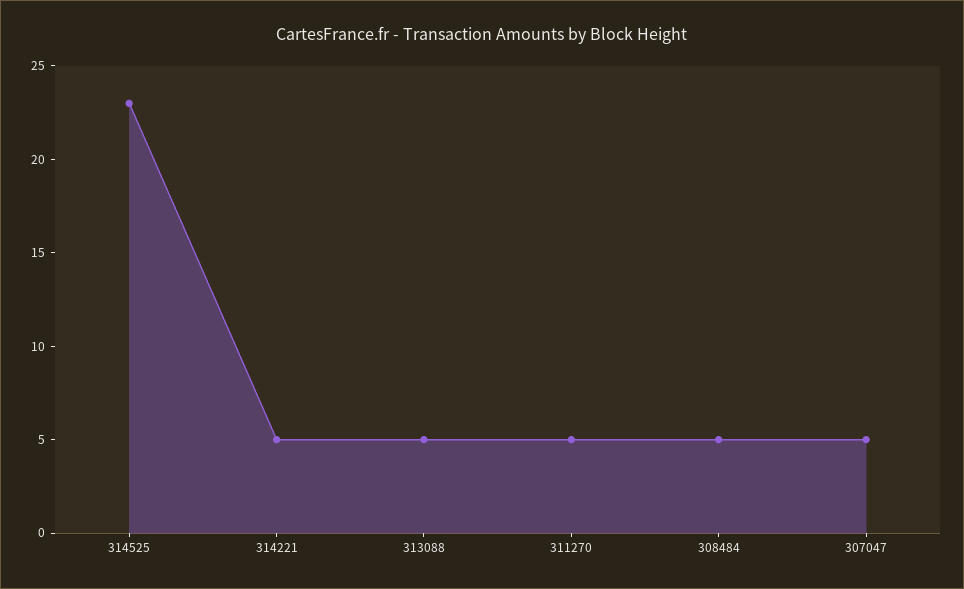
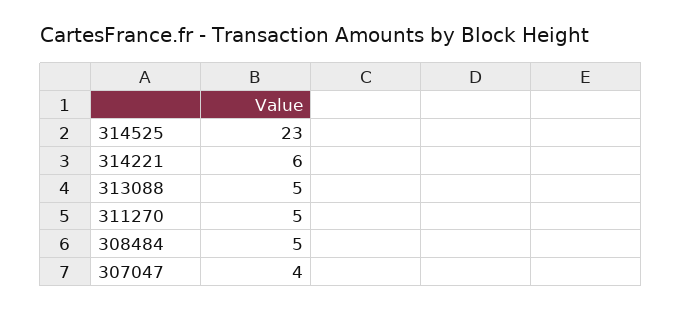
  {
    "314525": 23,
-   "314221": 5,
+   "314221": 6,
    "313088": 5,
    "311270": 5,
    "308484": 5,
-   "307047": 5
+   "307047": 4
  }

